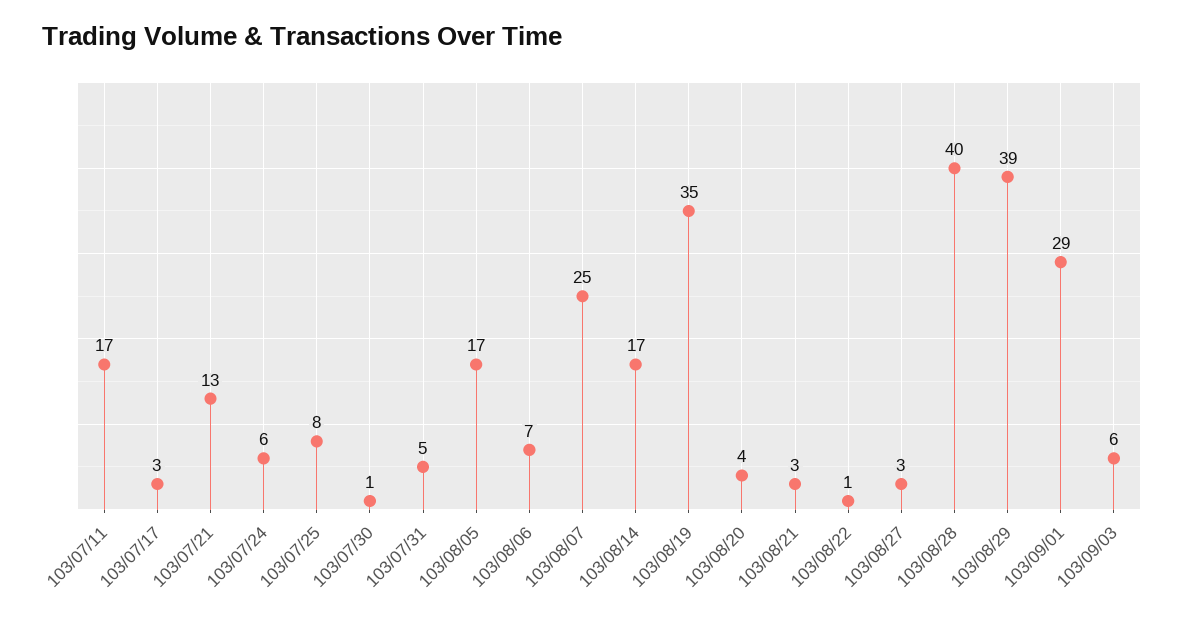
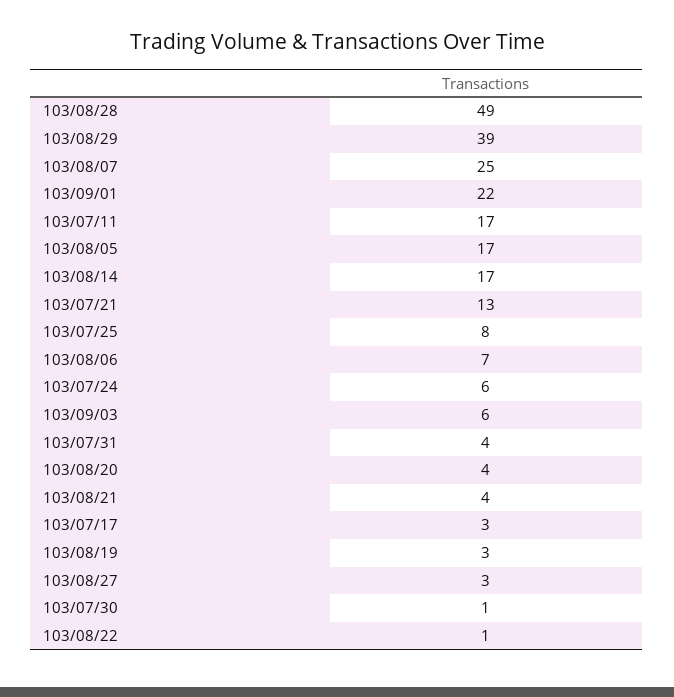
  {
    "103/07/11": 17,
    "103/07/17": 3,
    "103/07/21": 13,
    "103/07/24": 6,
    "103/07/25": 8,
    "103/07/30": 1,
-   "103/07/31": 5,
+   "103/07/31": 4,
    "103/08/05": 17,
    "103/08/06": 7,
    "103/08/07": 25,
    "103/08/14": 17,
-   "103/08/19": 35,
+   "103/08/19": 3,
    "103/08/20": 4,
-   "103/08/21": 3,
+   "103/08/21": 4,
    "103/08/22": 1,
    "103/08/27": 3,
-   "103/08/28": 40,
+   "103/08/28": 49,
    "103/08/29": 39,
-   "103/09/01": 29,
+   "103/09/01": 22,
    "103/09/03": 6
  }

